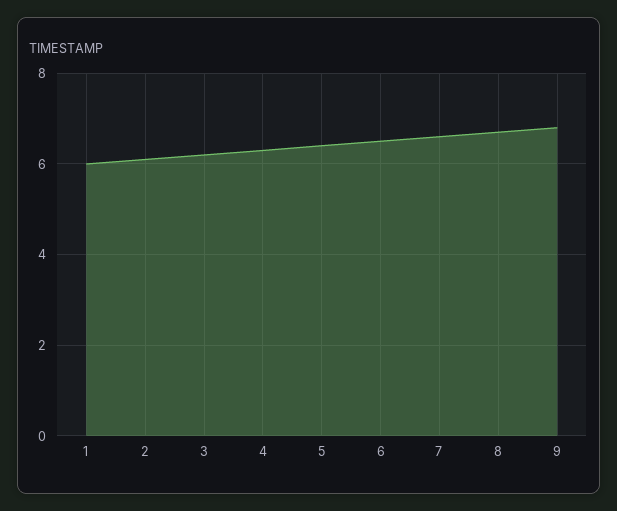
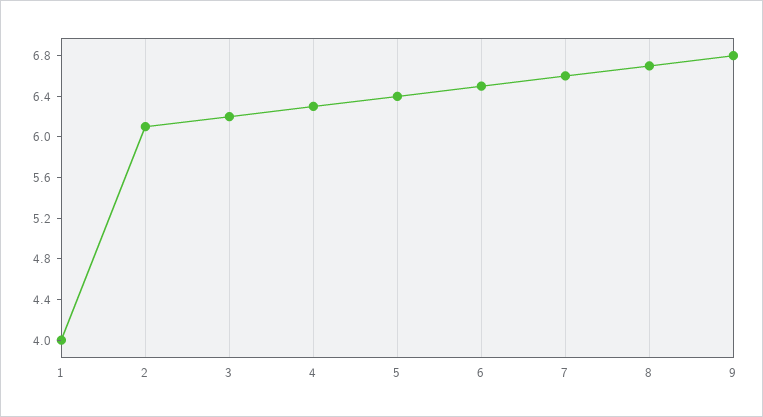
  {
-   "1": 6,
+   "1": 4,
    "2": 6.1,
    "3": 6.2,
    "4": 6.3,
    "5": 6.4,
    "6": 6.5,
    "7": 6.6,
    "8": 6.7,
    "9": 6.8
  }

